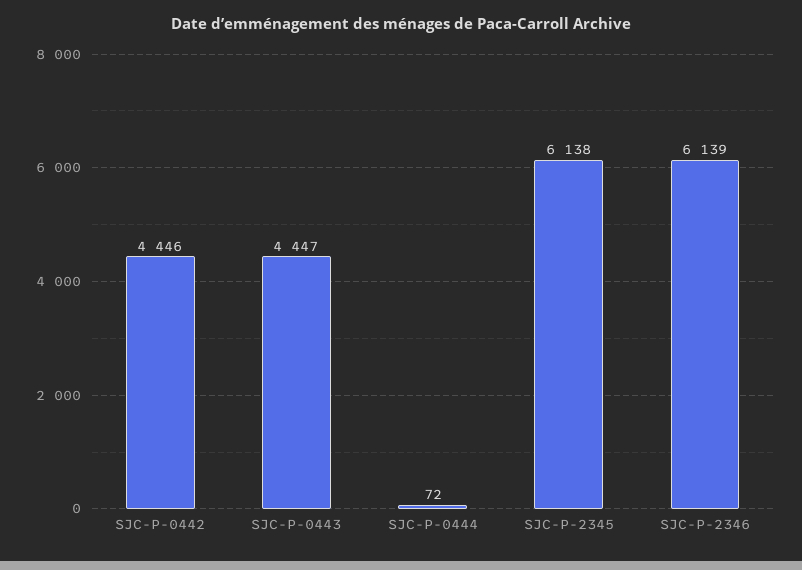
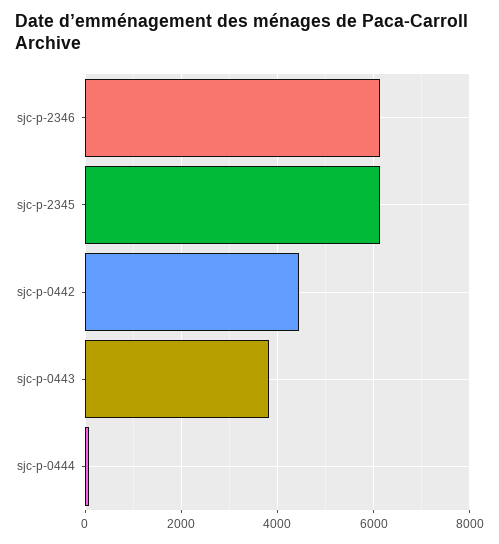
  {
    "SJC-P-0442": 4446,
-   "SJC-P-0443": 4447,
+   "SJC-P-0443": 3800,
    "SJC-P-0444": 72,
    "SJC-P-2345": 6138,
    "SJC-P-2346": 6139
  }

